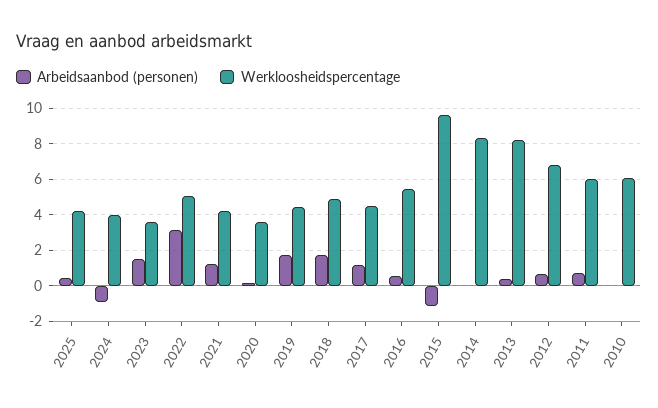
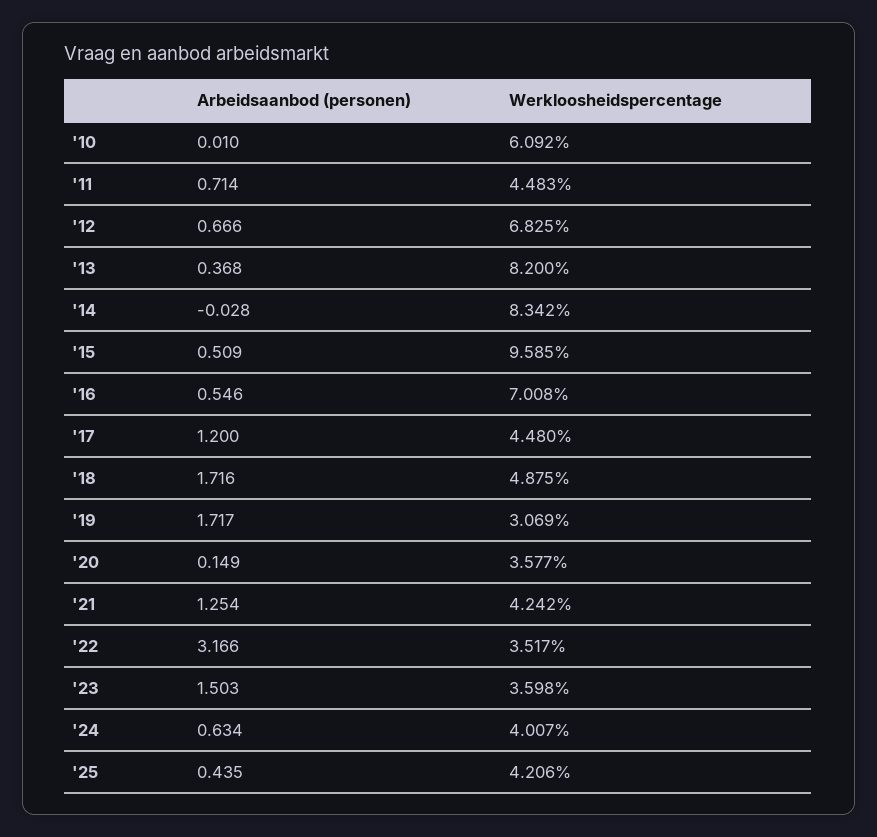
  {
    "Arbeidsaanbod (personen)": {
      "2025": 0.435,
-     "2024": -1,
+     "2024": 0.634,
      "2023": 1.503,
      "2022": 3.166,
      "2021": 1.254,
      "2020": 0.149,
      "2019": 1.717,
      "2018": 1.716,
      "2017": 1.2,
      "2016": 0.546,
-     "2015": -1,
+     "2015": 0.509,
      "2014": -0.028,
      "2013": 0.368,
      "2012": 0.666,
      "2011": 0.714,
      "2010": 0.01
    },
    "Werkloosheidspercentage": {
      "2025": 4.206,
      "2024": 4.007,
      "2023": 3.598,
-     "2022": 5,
+     "2022": 3.517,
      "2021": 4.242,
      "2020": 3.577,
-     "2019": 4.5,
+     "2019": 3.069,
      "2018": 4.875,
      "2017": 4.48,
-     "2016": 5.5,
+     "2016": 7.008,
      "2015": 9.585,
      "2014": 8.342,
      "2013": 8.2,
      "2012": 6.825,
-     "2011": 6,
+     "2011": 4.483,
      "2010": 6.092
    }
  }

